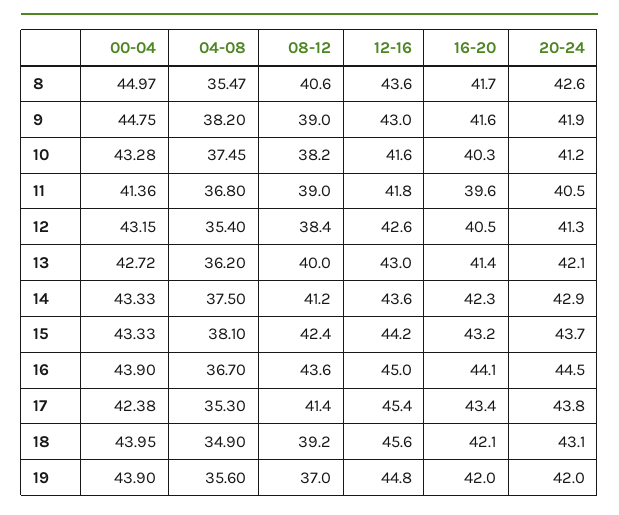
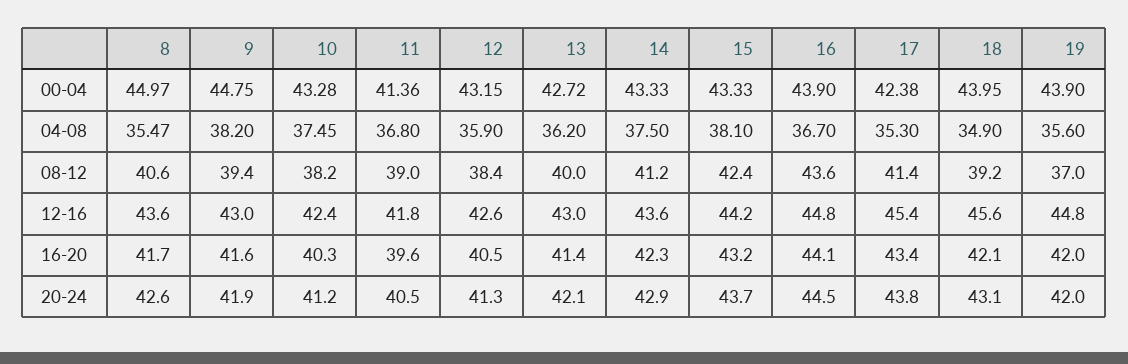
  {
    "00-04": {
      "8": 44.97,
      "9": 44.75,
      "10": 43.28,
      "11": 41.36,
      "12": 43.15,
      "13": 42.72,
      "14": 43.33,
      "15": 43.33,
      "16": 43.9,
      "17": 42.38,
      "18": 43.95,
      "19": 43.9
    },
    "04-08": {
      "8": 35.47,
      "9": 38.2,
      "10": 37.45,
      "11": 36.8,
-     "12": 35.4,
+     "12": 35.9,
      "13": 36.2,
      "14": 37.5,
      "15": 38.1,
      "16": 36.7,
      "17": 35.3,
      "18": 34.9,
      "19": 35.6
    },
    "08-12": {
      "8": 40.6,
-     "9": 39,
+     "9": 39.4,
      "10": 38.2,
      "11": 39,
      "12": 38.4,
      "13": 40,
      "14": 41.2,
      "15": 42.4,
      "16": 43.6,
      "17": 41.4,
      "18": 39.2,
      "19": 37
    },
    "12-16": {
      "8": 43.6,
      "9": 43,
-     "10": 41.6,
+     "10": 42.4,
      "11": 41.8,
      "12": 42.6,
      "13": 43,
      "14": 43.6,
      "15": 44.2,
-     "16": 45,
+     "16": 44.8,
      "17": 45.4,
      "18": 45.6,
      "19": 44.8
    },
    "16-20": {
      "8": 41.7,
      "9": 41.6,
      "10": 40.3,
      "11": 39.6,
      "12": 40.5,
      "13": 41.4,
      "14": 42.3,
      "15": 43.2,
      "16": 44.1,
      "17": 43.4,
      "18": 42.1,
      "19": 42
    },
    "20-24": {
      "8": 42.6,
      "9": 41.9,
      "10": 41.2,
      "11": 40.5,
      "12": 41.3,
      "13": 42.1,
      "14": 42.9,
      "15": 43.7,
      "16": 44.5,
      "17": 43.8,
      "18": 43.1,
      "19": 42
    }
  }

